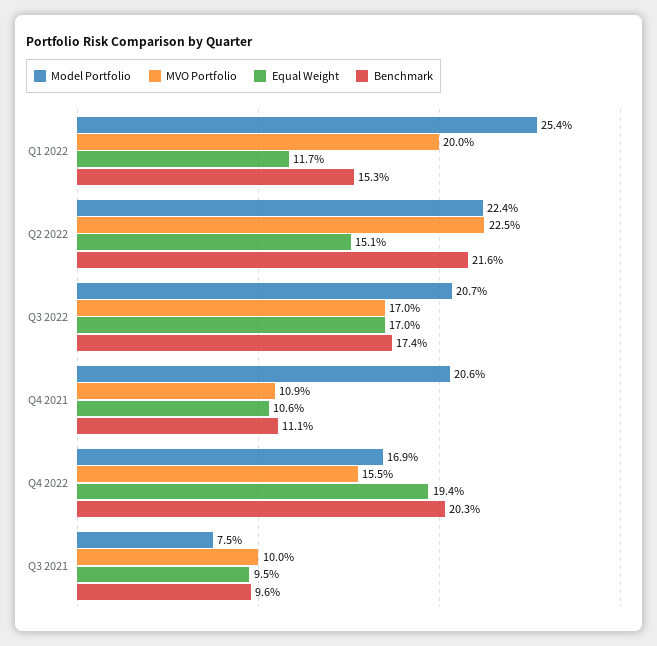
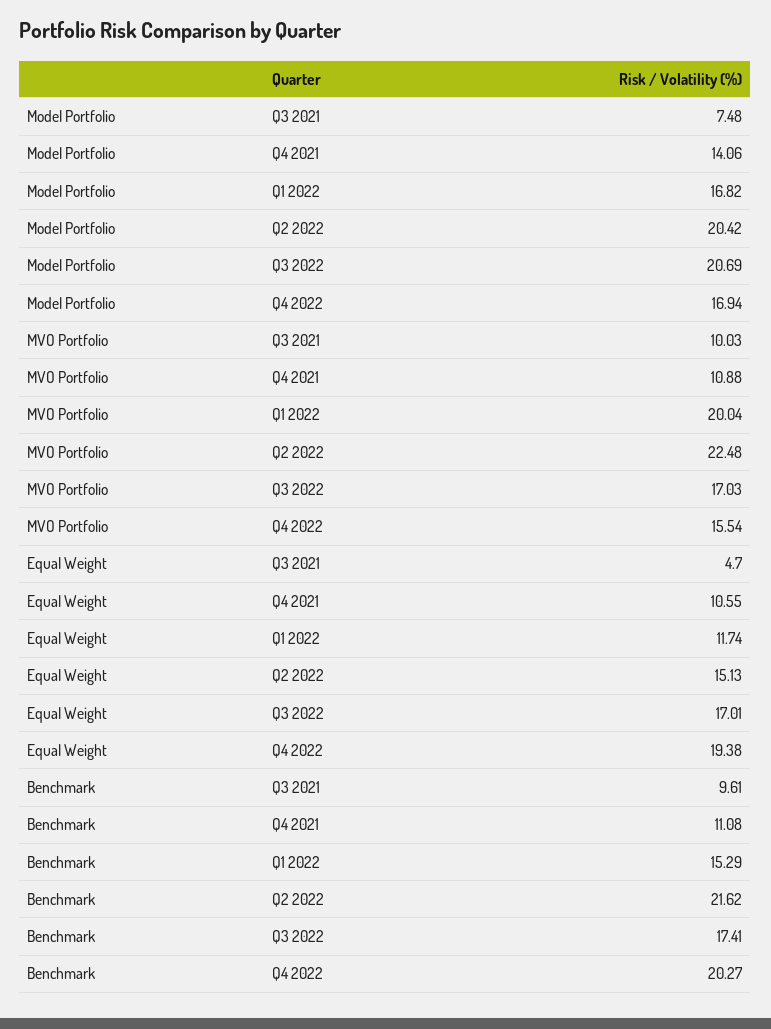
  {
    "Model Portfolio": {
-     "Q1 2022": 25.4,
+     "Q1 2022": 16.82,
-     "Q2 2022": 22.4,
+     "Q2 2022": 20.42,
      "Q3 2022": 20.69,
-     "Q4 2021": 20.6,
+     "Q4 2021": 14.06,
      "Q4 2022": 16.94,
      "Q3 2021": 7.48
    },
    "MVO Portfolio": {
      "Q1 2022": 20.04,
      "Q2 2022": 22.48,
      "Q3 2022": 17.03,
      "Q4 2021": 10.88,
      "Q4 2022": 15.54,
      "Q3 2021": 10.03
    },
    "Equal Weight": {
      "Q1 2022": 11.74,
      "Q2 2022": 15.13,
      "Q3 2022": 17.01,
      "Q4 2021": 10.55,
      "Q4 2022": 19.38,
-     "Q3 2021": 9.5
+     "Q3 2021": 4.7
    },
    "Benchmark": {
      "Q1 2022": 15.29,
      "Q2 2022": 21.62,
      "Q3 2022": 17.41,
      "Q4 2021": 11.08,
      "Q4 2022": 20.27,
      "Q3 2021": 9.61
    }
  }

